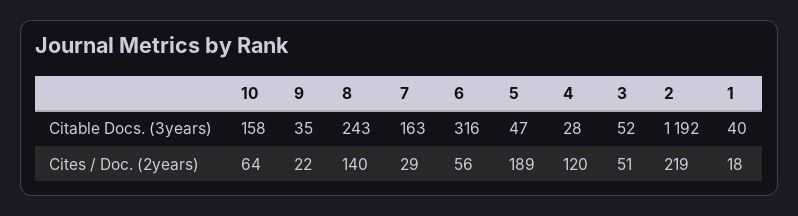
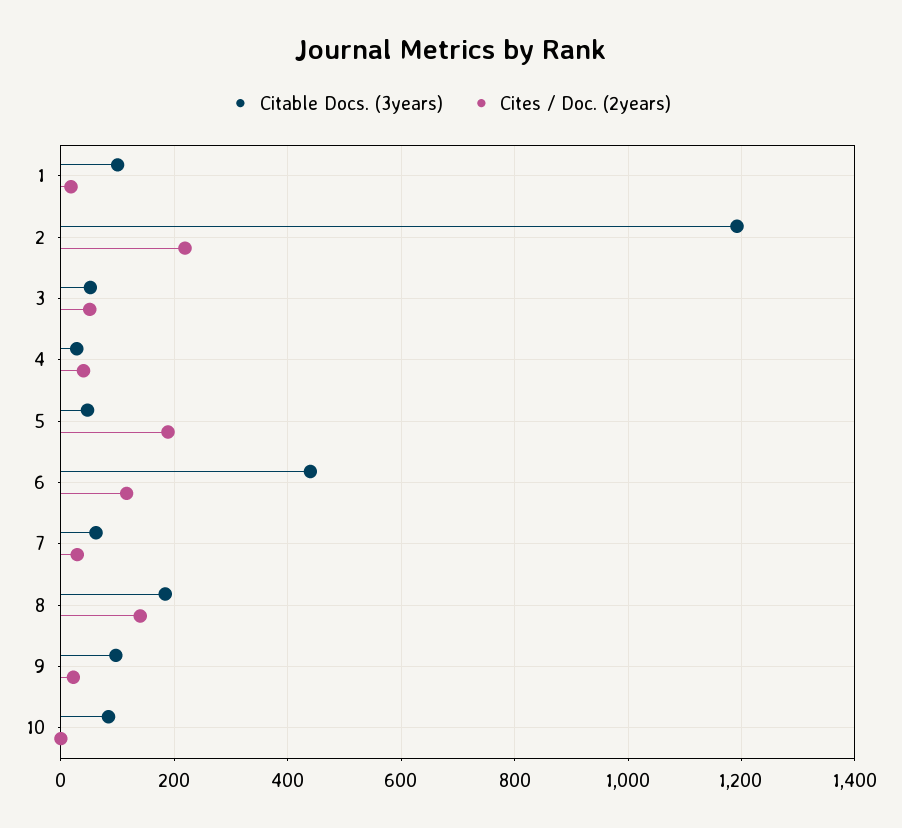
  {
    "Citable Docs. (3years)": {
-     "10": 158,
+     "10": 80,
-     "9": 35,
+     "9": 100,
-     "8": 243,
+     "8": 180,
-     "7": 163,
+     "7": 60,
-     "6": 316,
+     "6": 440,
      "5": 47,
      "4": 28,
      "3": 52,
      "2": 1192,
-     "1": 40
+     "1": 100
    },
    "Cites / Doc. (2years)": {
-     "10": 64,
+     "10": 0,
      "9": 22,
      "8": 140,
      "7": 29,
-     "6": 56,
+     "6": 120,
      "5": 189,
-     "4": 120,
+     "4": 40,
      "3": 51,
      "2": 219,
      "1": 18
    }
  }

